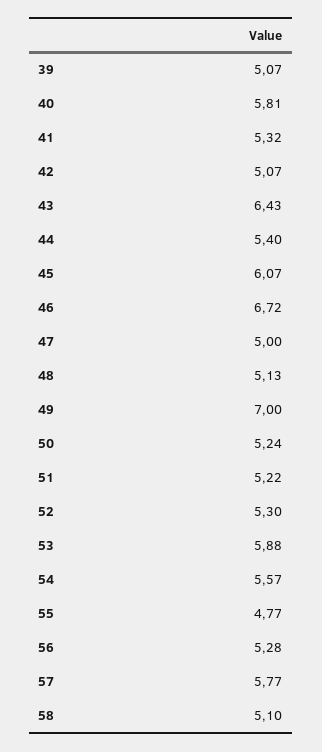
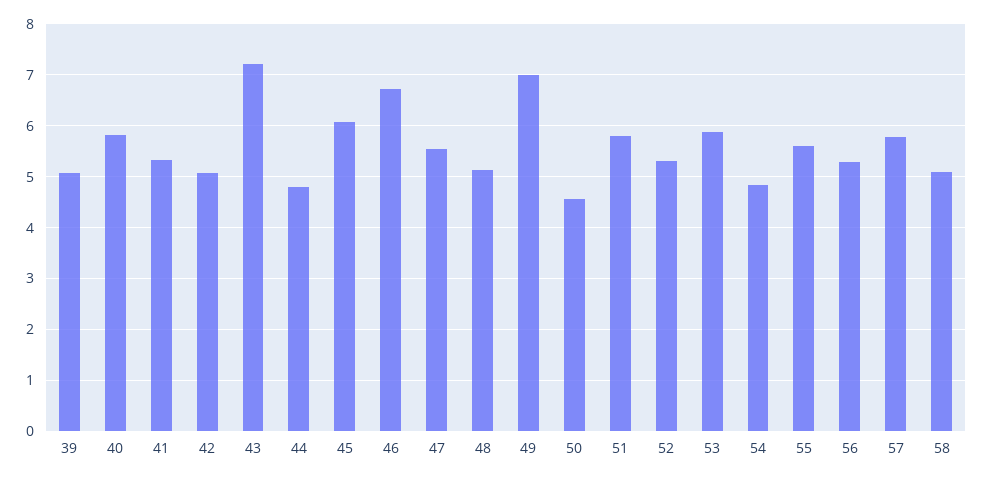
  {
    "39": 5.07,
    "40": 5.81,
    "41": 5.32,
    "42": 5.07,
-   "43": 6.43,
+   "43": 7.2,
-   "44": 5.4,
+   "44": 4.8,
    "45": 6.07,
    "46": 6.72,
-   "47": 5,
+   "47": 5.6,
    "48": 5.13,
    "49": 7,
-   "50": 5.24,
+   "50": 4.6,
-   "51": 5.22,
+   "51": 5.8,
    "52": 5.3,
    "53": 5.88,
-   "54": 5.57,
+   "54": 4.8,
-   "55": 4.77,
+   "55": 5.6,
    "56": 5.28,
    "57": 5.77,
    "58": 5.1
  }

